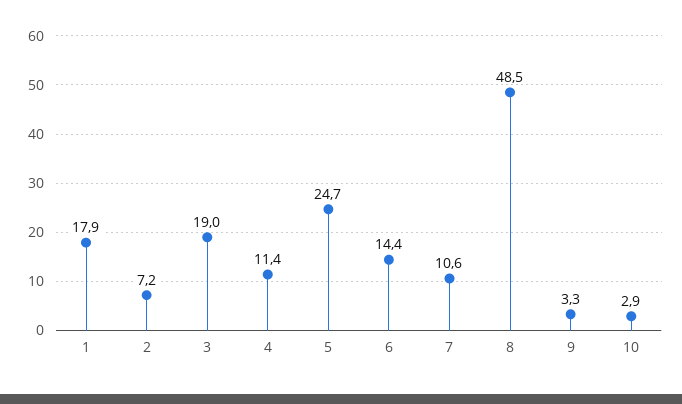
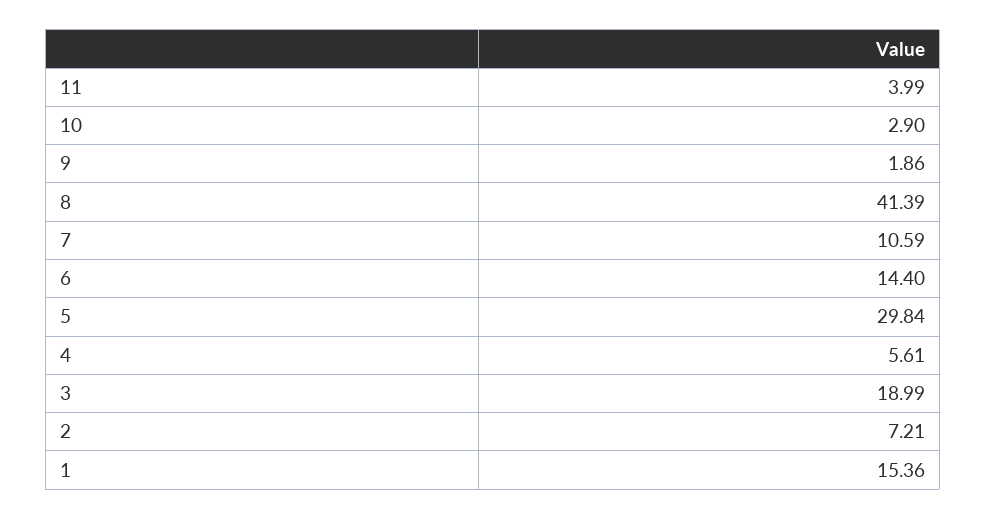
  {
-   "1": 17.9,
+   "1": 15.36,
    "2": 7.21,
    "3": 18.99,
-   "4": 11.4,
+   "4": 5.61,
-   "5": 24.7,
+   "5": 29.84,
    "6": 14.4,
    "7": 10.59,
-   "8": 48.5,
+   "8": 41.39,
-   "9": 3.3,
+   "9": 1.86,
-   "10": 2.9
+   "10": 2.9,
+   "11": 3.99
  }

